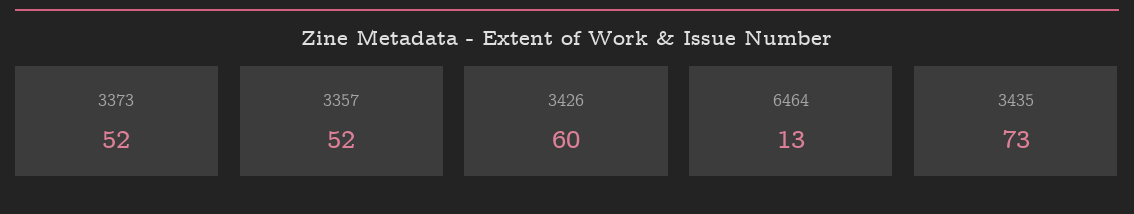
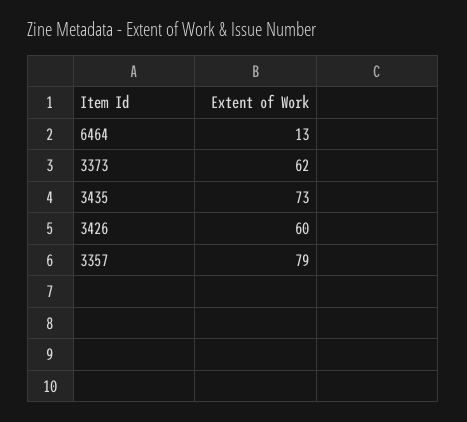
  {
-   "3373": 52,
+   "3373": 62,
-   "3357": 52,
+   "3357": 79,
    "3426": 60,
    "6464": 13,
    "3435": 73
  }

